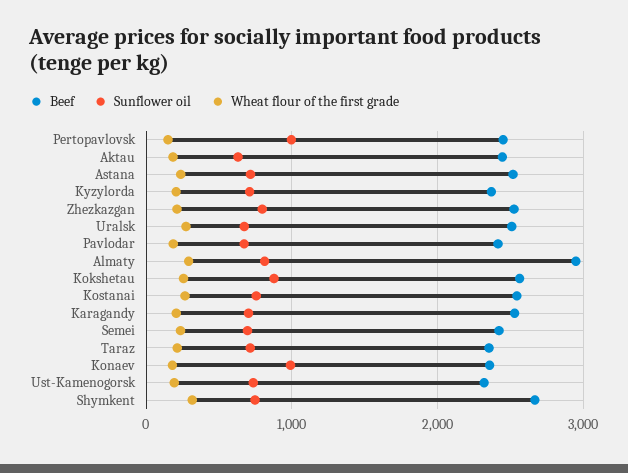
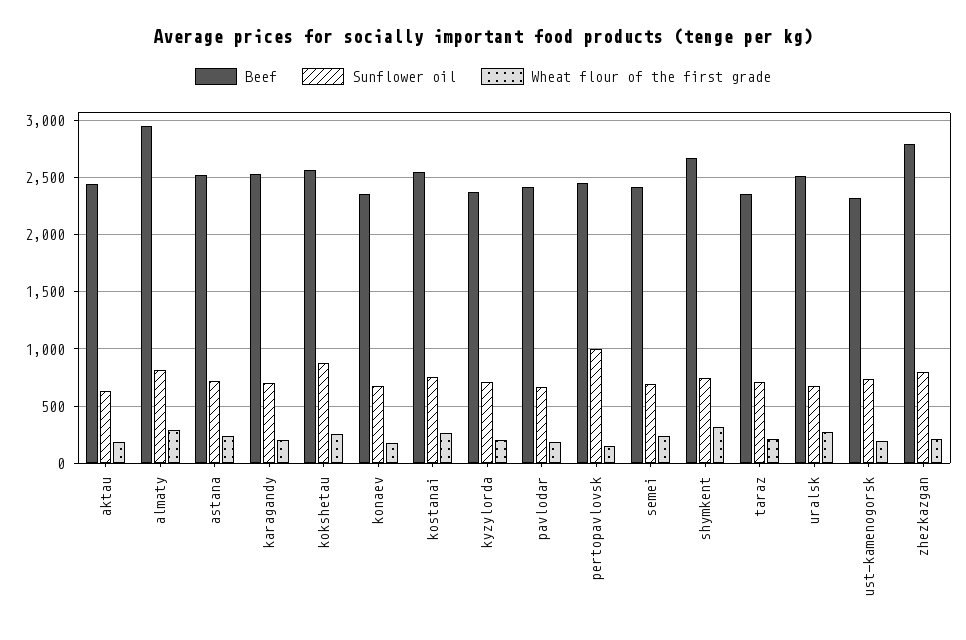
  {
    "Beef": {
      "Pertopavlovsk": 2500,
      "Aktau": 2400,
      "Astana": 2500,
      "Kyzylorda": 2400,
-     "Zhezkazgan": 2500,
+     "Zhezkazgan": 2800,
      "Uralsk": 2500,
      "Pavlodar": 2400,
      "Almaty": 3000,
      "Kokshetau": 2600,
      "Kostanai": 2500,
      "Karagandy": 2500,
      "Semei": 2400,
      "Taraz": 2400,
      "Konaev": 2400,
      "Ust-Kamenogorsk": 2300,
      "Shymkent": 2700
    },
    "Sunflower oil": {
      "Pertopavlovsk": 1000,
      "Aktau": 600,
      "Astana": 700,
      "Kyzylorda": 700,
      "Zhezkazgan": 800,
      "Uralsk": 700,
      "Pavlodar": 700,
      "Almaty": 800,
      "Kokshetau": 900,
      "Kostanai": 800,
      "Karagandy": 700,
      "Semei": 700,
      "Taraz": 700,
-     "Konaev": 1000,
+     "Konaev": 700,
      "Ust-Kamenogorsk": 700,
      "Shymkent": 700
    },
    "Wheat flour of the first grade": {
      "Pertopavlovsk": 100,
      "Aktau": 200,
      "Astana": 200,
      "Kyzylorda": 200,
      "Zhezkazgan": 200,
      "Uralsk": 300,
      "Pavlodar": 200,
      "Almaty": 300,
      "Kokshetau": 300,
      "Kostanai": 300,
      "Karagandy": 200,
      "Semei": 200,
      "Taraz": 200,
      "Konaev": 200,
      "Ust-Kamenogorsk": 200,
      "Shymkent": 300
    }
  }

